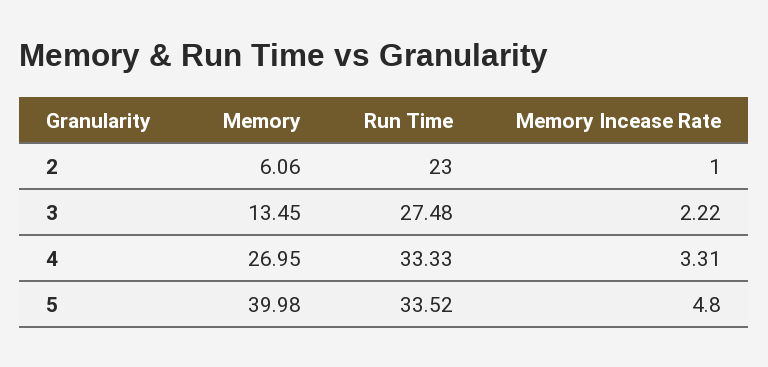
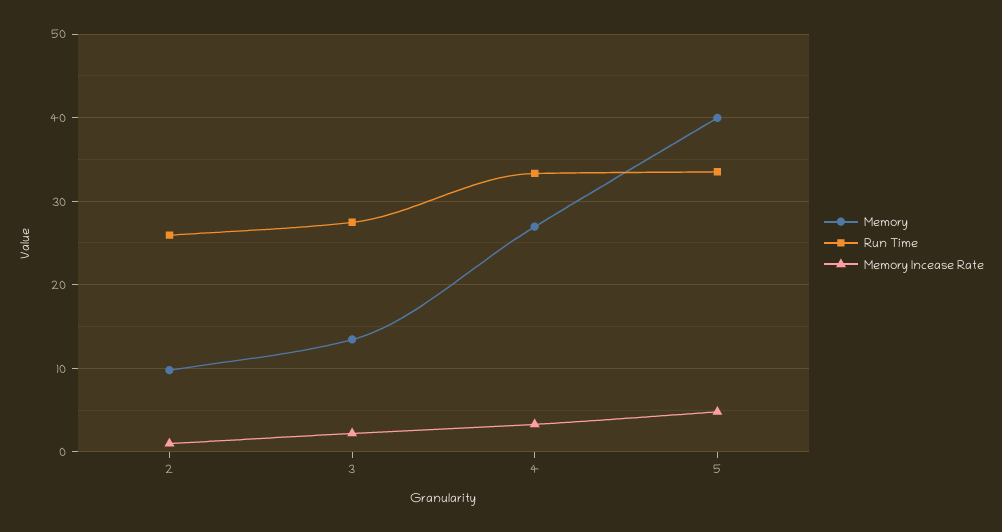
  {
    "Memory": {
-     "2": 6.06,
+     "2": 10,
      "3": 13.45,
      "4": 26.95,
      "5": 39.98
    },
    "Run Time": {
-     "2": 23,
+     "2": 26,
      "3": 27.48,
      "4": 33.33,
      "5": 33.52
    },
    "Memory Incease Rate": {
      "2": 1,
      "3": 2.22,
      "4": 3.31,
      "5": 4.8
    }
  }

